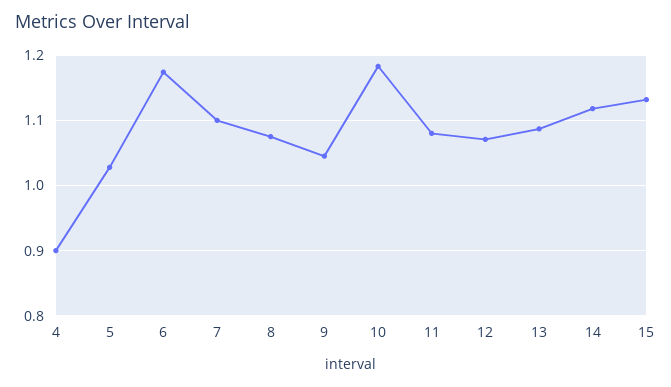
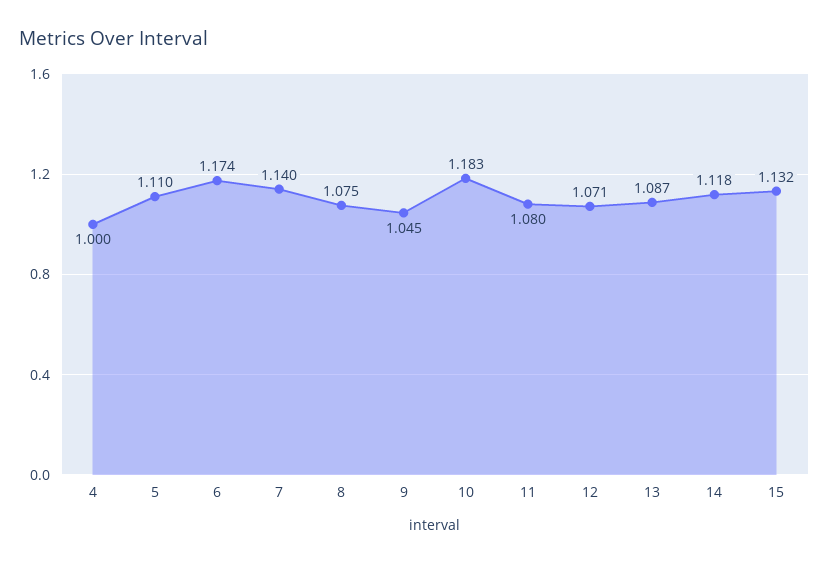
  {
-   "4": 0.9,
+   "4": 1,
-   "5": 1.03,
+   "5": 1.11,
    "6": 1.174,
-   "7": 1.1,
+   "7": 1.14,
    "8": 1.075,
    "9": 1.045,
    "10": 1.183,
    "11": 1.08,
    "12": 1.071,
    "13": 1.087,
    "14": 1.118,
    "15": 1.132
  }

